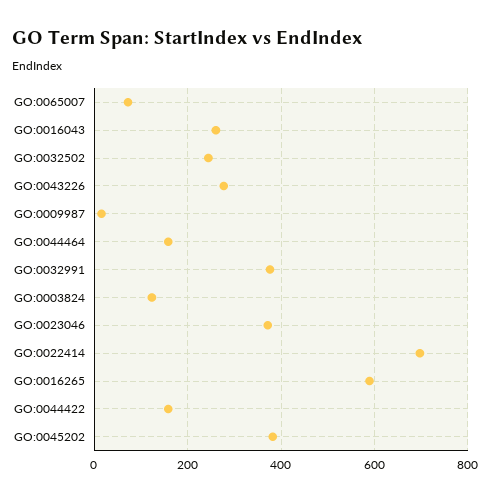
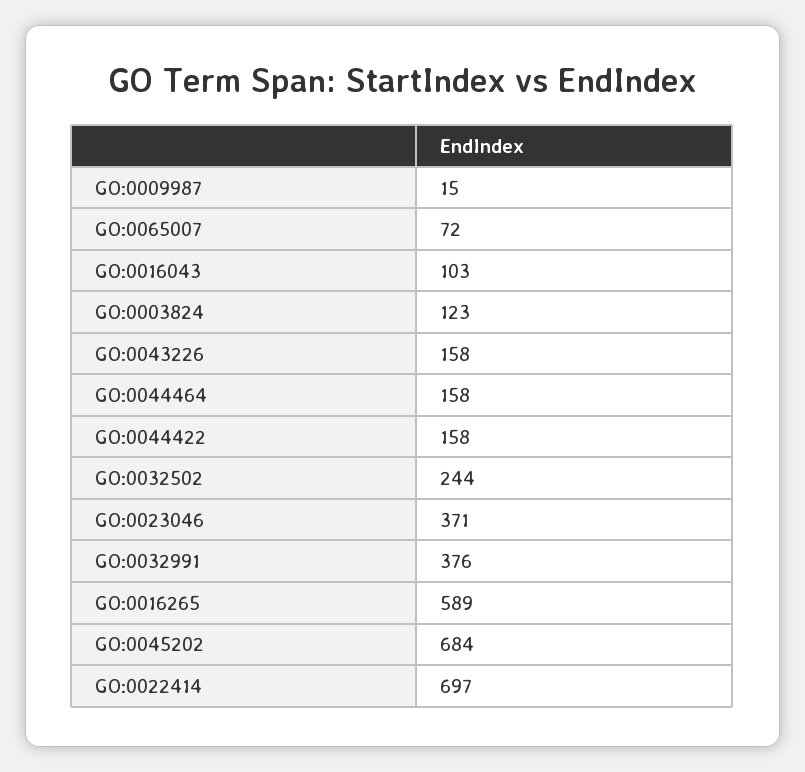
  {
    "GO:0065007": 72,
-   "GO:0016043": 260,
+   "GO:0016043": 103,
    "GO:0032502": 244,
-   "GO:0043226": 280,
+   "GO:0043226": 158,
    "GO:0009987": 15,
    "GO:0044464": 158,
    "GO:0032991": 376,
    "GO:0003824": 123,
    "GO:0023046": 371,
    "GO:0022414": 697,
    "GO:0016265": 589,
    "GO:0044422": 158,
-   "GO:0045202": 380
+   "GO:0045202": 684
  }

